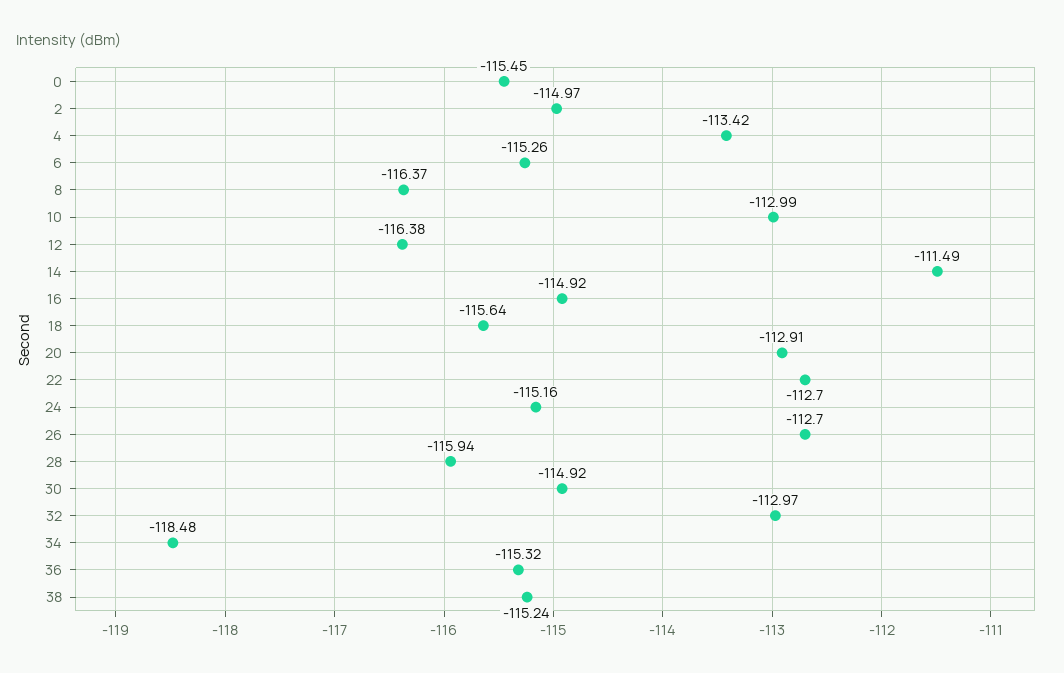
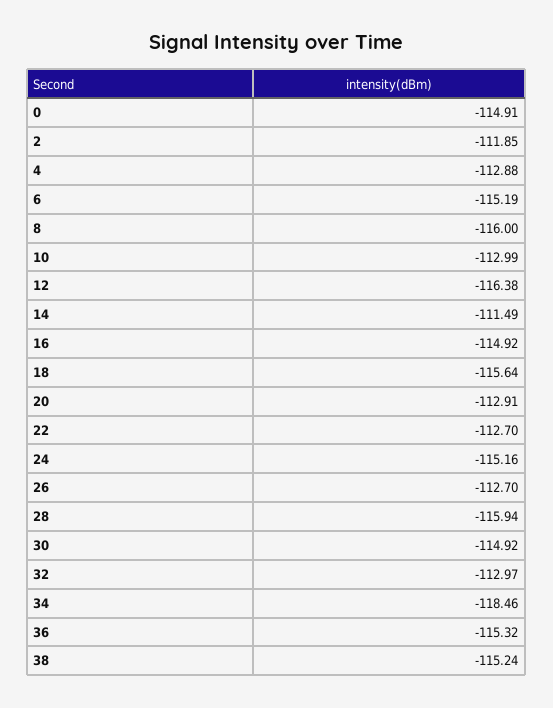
  {
-   "0": -115.45,
+   "0": -114.91,
-   "2": -114.97,
+   "2": -111.85,
-   "4": -113.42,
+   "4": -112.88,
-   "6": -115.26,
+   "6": -115.19,
-   "8": -116.37,
+   "8": -116,
    "10": -112.99,
    "12": -116.38,
    "14": -111.49,
    "16": -114.92,
    "18": -115.64,
    "20": -112.91,
    "22": -112.7,
    "24": -115.16,
    "26": -112.7,
    "28": -115.94,
    "30": -114.92,
    "32": -112.97,
-   "34": -118.48,
+   "34": -118.46,
    "36": -115.32,
    "38": -115.24
  }

